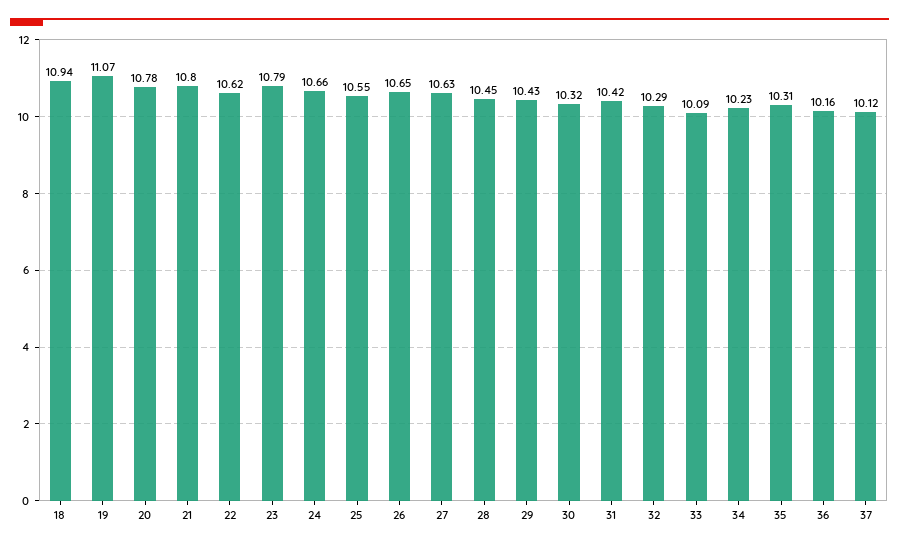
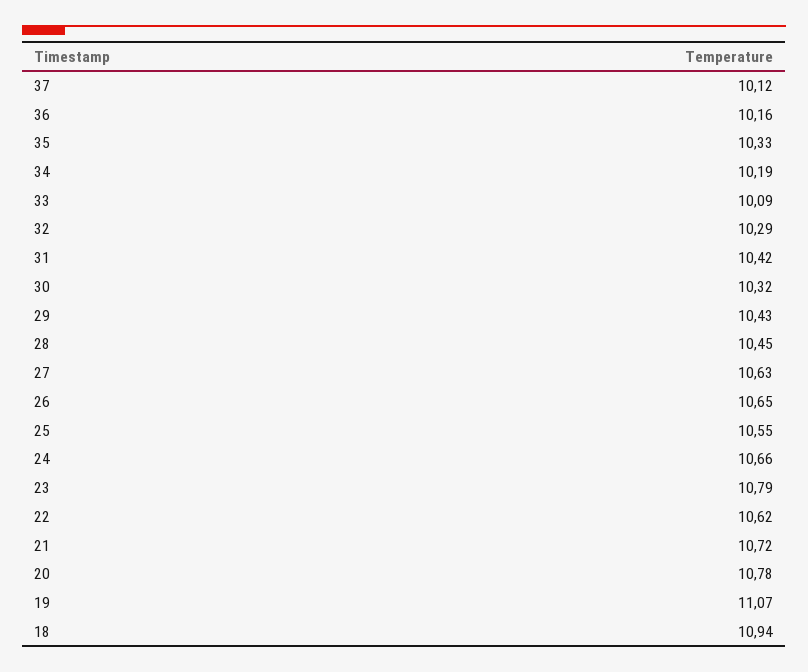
  {
    "18": 10.94,
    "19": 11.07,
    "20": 10.78,
-   "21": 10.8,
+   "21": 10.72,
    "22": 10.62,
    "23": 10.79,
    "24": 10.66,
    "25": 10.55,
    "26": 10.65,
    "27": 10.63,
    "28": 10.45,
    "29": 10.43,
    "30": 10.32,
    "31": 10.42,
    "32": 10.29,
    "33": 10.09,
-   "34": 10.23,
+   "34": 10.19,
-   "35": 10.31,
+   "35": 10.33,
    "36": 10.16,
    "37": 10.12
  }

